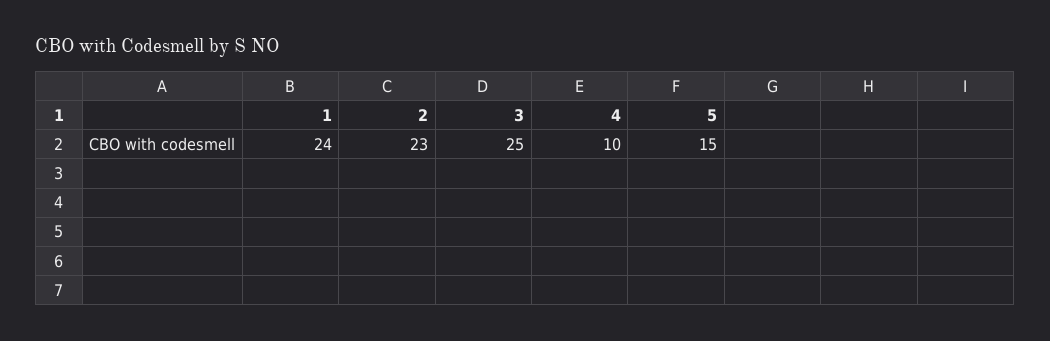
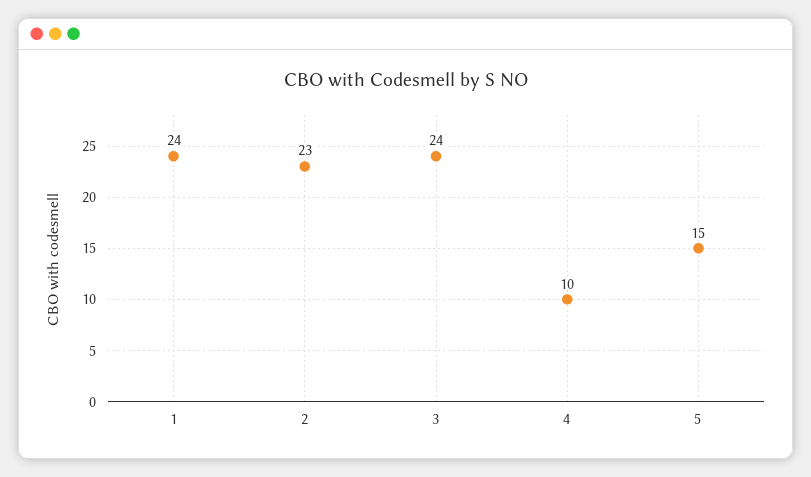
  {
    "1": 24,
    "2": 23,
-   "3": 25,
+   "3": 24,
    "4": 10,
    "5": 15
  }

